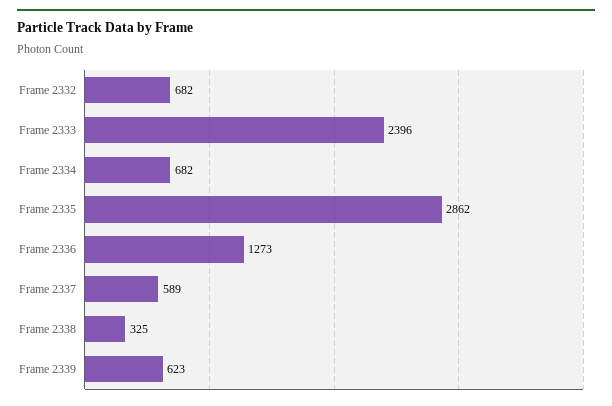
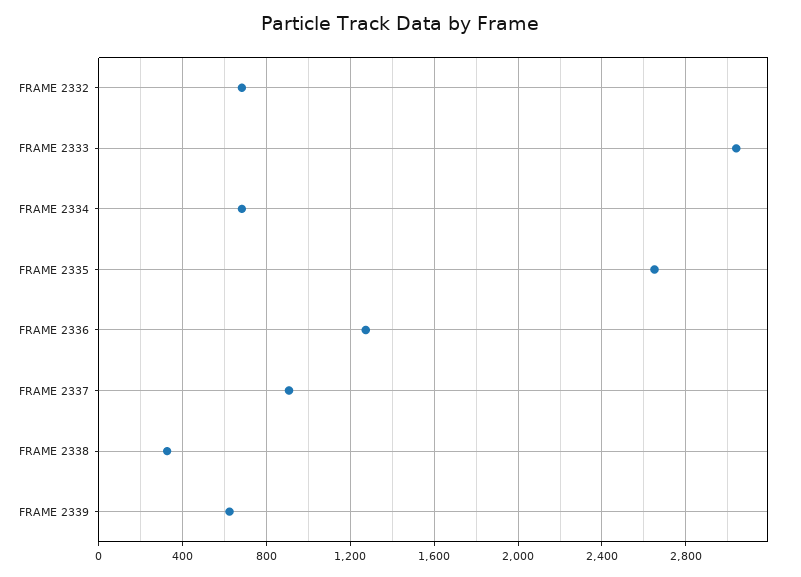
  {
    "Frame 2332": 682,
-   "Frame 2333": 2396,
+   "Frame 2333": 3050,
    "Frame 2334": 682,
-   "Frame 2335": 2862,
+   "Frame 2335": 2650,
    "Frame 2336": 1273,
-   "Frame 2337": 589,
+   "Frame 2337": 900,
    "Frame 2338": 325,
    "Frame 2339": 623
  }

